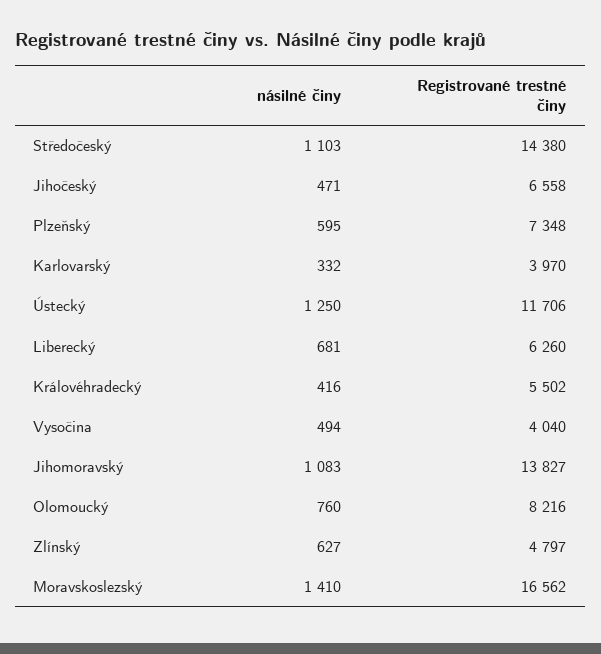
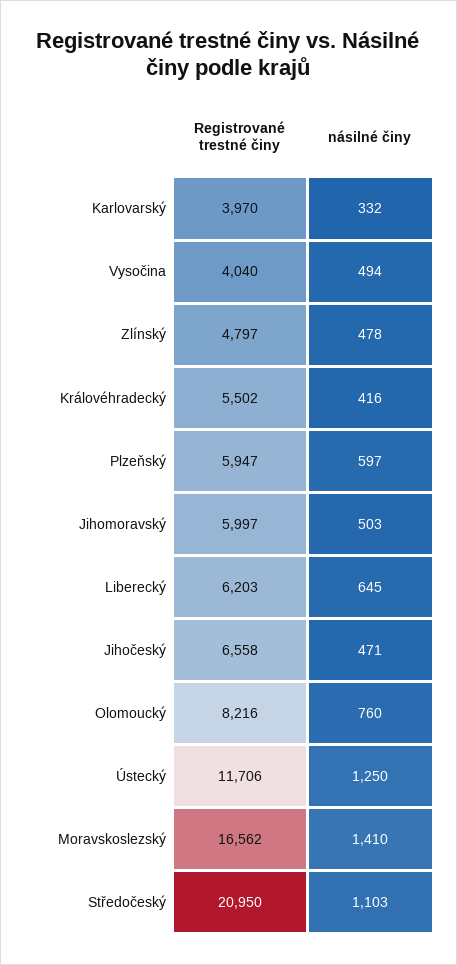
  {
    "násilné činy": {
      "Středočeský": 1103,
      "Jihočeský": 471,
-     "Plzeňský": 595,
+     "Plzeňský": 597,
      "Karlovarský": 332,
      "Ústecký": 1250,
-     "Liberecký": 681,
+     "Liberecký": 645,
      "Královéhradecký": 416,
      "Vysočina": 494,
-     "Jihomoravský": 1083,
+     "Jihomoravský": 503,
      "Olomoucký": 760,
-     "Zlínský": 627,
+     "Zlínský": 478,
      "Moravskoslezský": 1410
    },
    "Registrované trestné činy": {
-     "Středočeský": 14380,
+     "Středočeský": 20950,
      "Jihočeský": 6558,
-     "Plzeňský": 7348,
+     "Plzeňský": 5947,
      "Karlovarský": 3970,
      "Ústecký": 11706,
-     "Liberecký": 6260,
+     "Liberecký": 6203,
      "Královéhradecký": 5502,
      "Vysočina": 4040,
-     "Jihomoravský": 13827,
+     "Jihomoravský": 5997,
      "Olomoucký": 8216,
      "Zlínský": 4797,
      "Moravskoslezský": 16562
    }
  }

